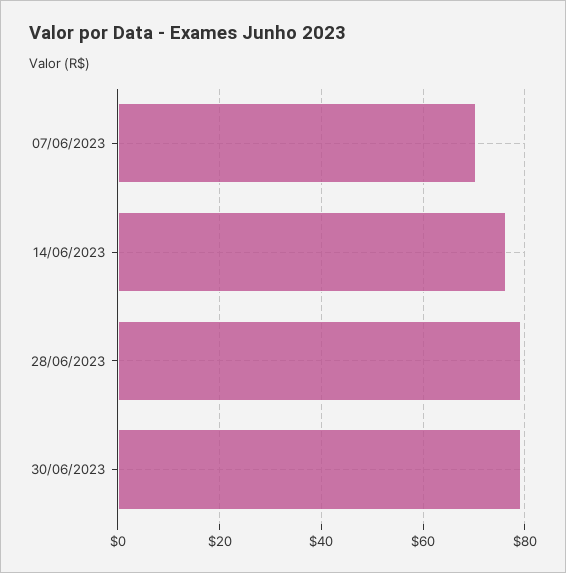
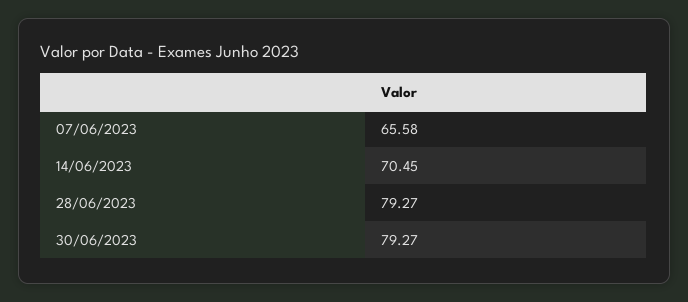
  {
-   "07/06/2023": 70,
+   "07/06/2023": 65.58,
-   "14/06/2023": 76,
+   "14/06/2023": 70.45,
    "28/06/2023": 79.27,
    "30/06/2023": 79.27
  }

